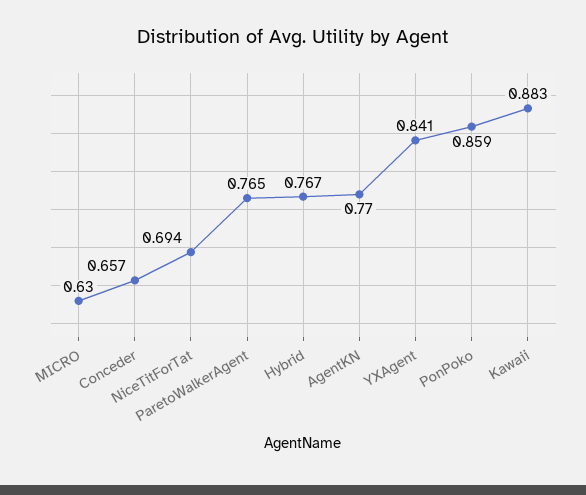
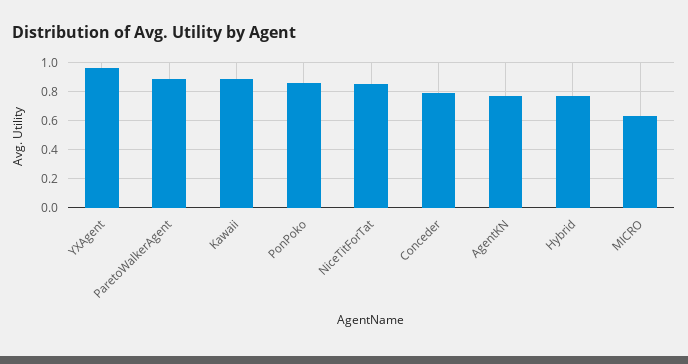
  {
    "MICRO": 0.63,
-   "Conceder": 0.657,
+   "Conceder": 0.8,
-   "NiceTitForTat": 0.694,
+   "NiceTitForTat": 0.85,
-   "ParetoWalkerAgent": 0.765,
+   "ParetoWalkerAgent": 0.9,
    "Hybrid": 0.767,
    "AgentKN": 0.77,
-   "YXAgent": 0.841,
+   "YXAgent": 0.95,
    "PonPoko": 0.859,
    "Kawaii": 0.883
  }

